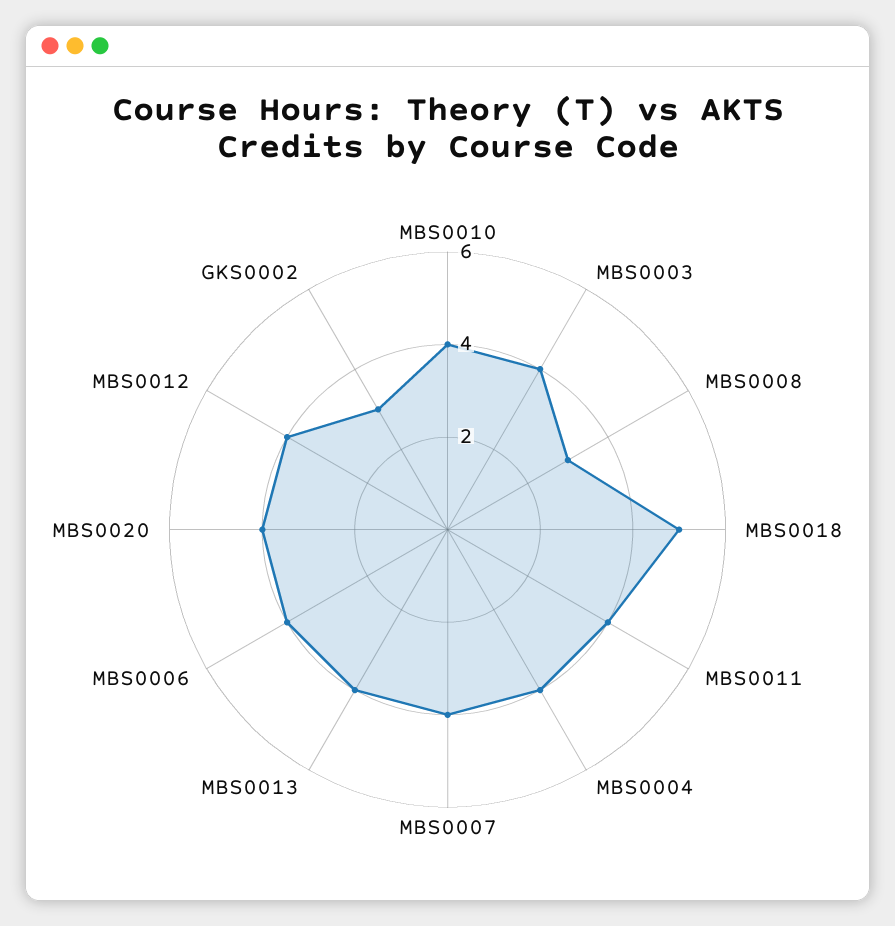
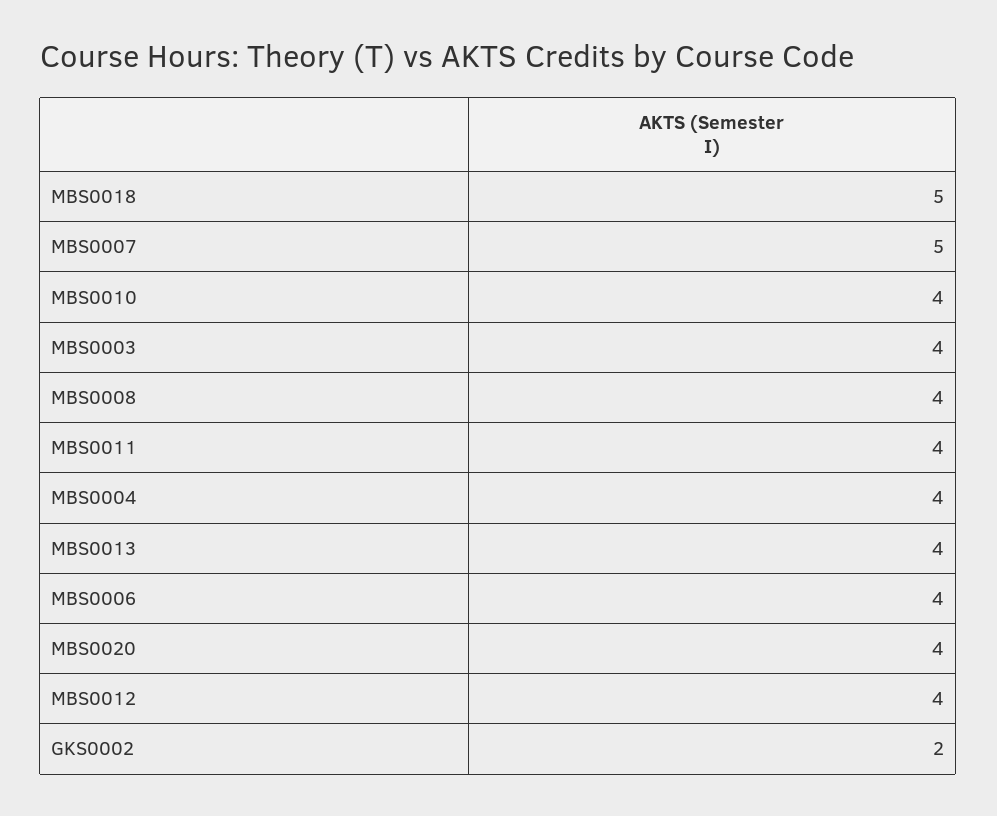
  {
    "MBS0010": 4,
    "MBS0003": 4,
-   "MBS0008": 3,
+   "MBS0008": 4,
    "MBS0018": 5,
    "MBS0011": 4,
    "MBS0004": 4,
-   "MBS0007": 4,
+   "MBS0007": 5,
    "MBS0013": 4,
    "MBS0006": 4,
    "MBS0020": 4,
    "MBS0012": 4,
-   "GKS0002": 3
+   "GKS0002": 2
  }

